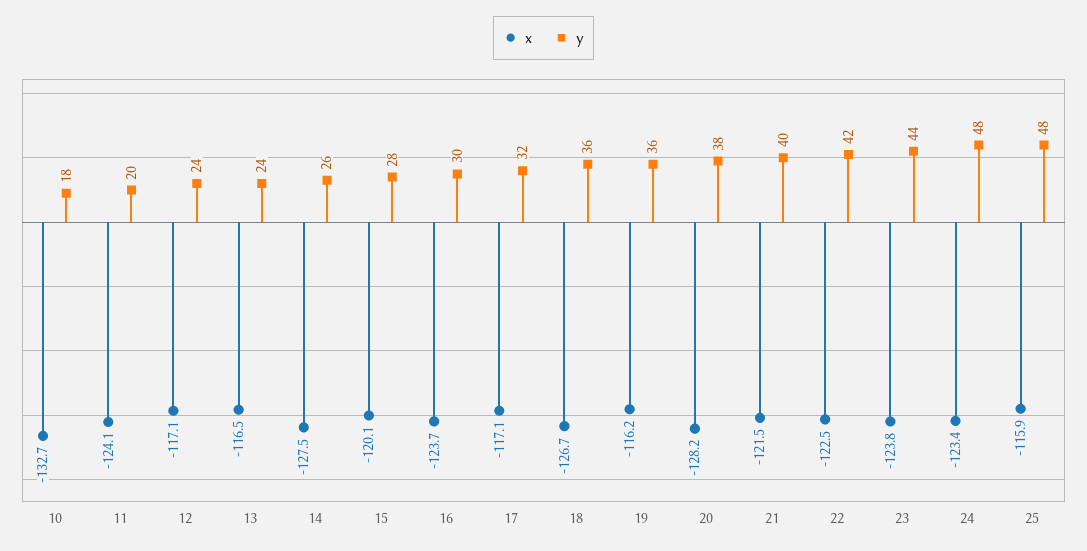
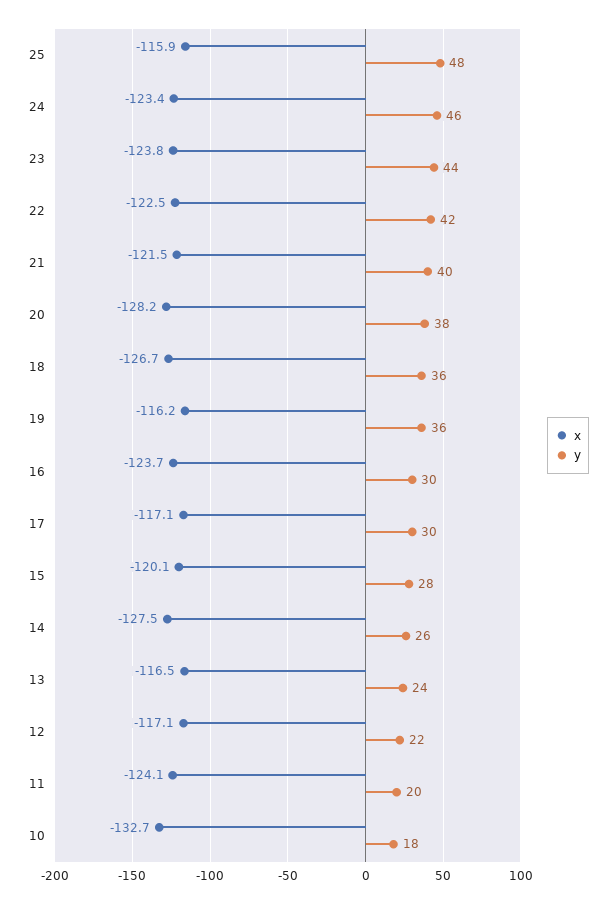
  {
    "x": {
      "10": -132.7,
      "11": -124.1,
      "12": -117.1,
      "13": -116.5,
      "14": -127.5,
      "15": -120.1,
      "16": -123.7,
      "17": -117.1,
      "18": -126.7,
      "19": -116.2,
      "20": -128.2,
      "21": -121.5,
      "22": -122.5,
      "23": -123.8,
      "24": -123.4,
      "25": -115.9
    },
    "y": {
      "10": 18,
      "11": 20,
-     "12": 24,
+     "12": 22,
      "13": 24,
      "14": 26,
      "15": 28,
      "16": 30,
-     "17": 32,
+     "17": 30,
      "18": 36,
      "19": 36,
      "20": 38,
      "21": 40,
      "22": 42,
      "23": 44,
-     "24": 48,
+     "24": 46,
      "25": 48
    }
  }

